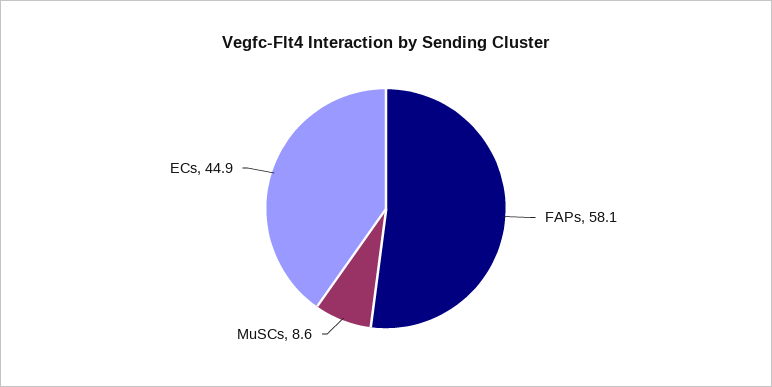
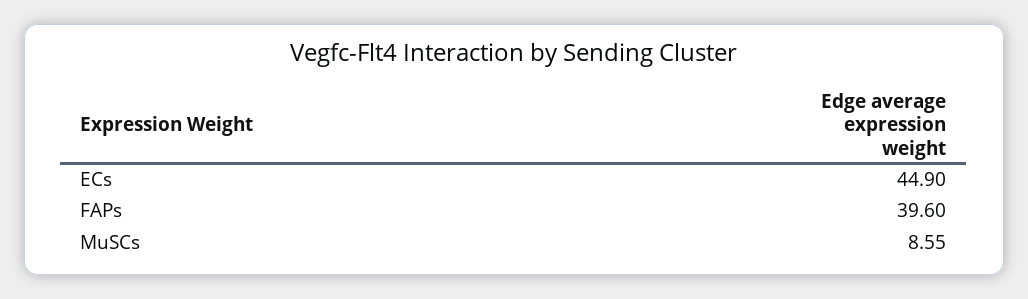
  {
-   "FAPs": 58.1,
+   "FAPs": 39.6,
    "MuSCs": 8.55,
    "ECs": 44.9
  }

